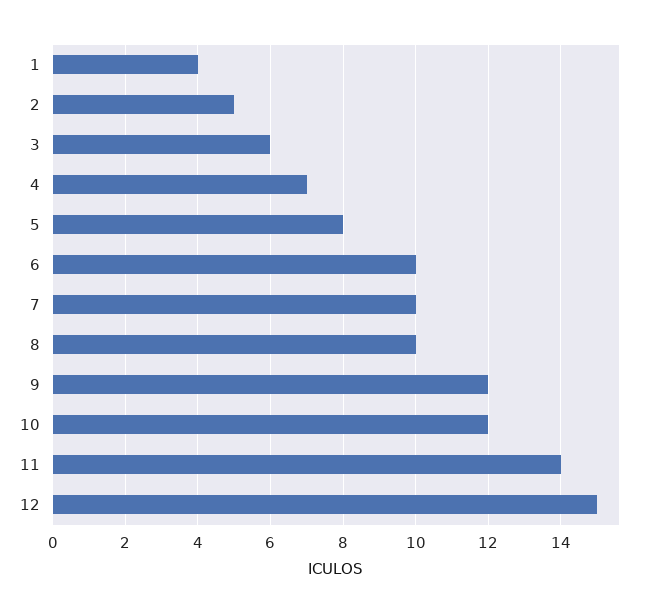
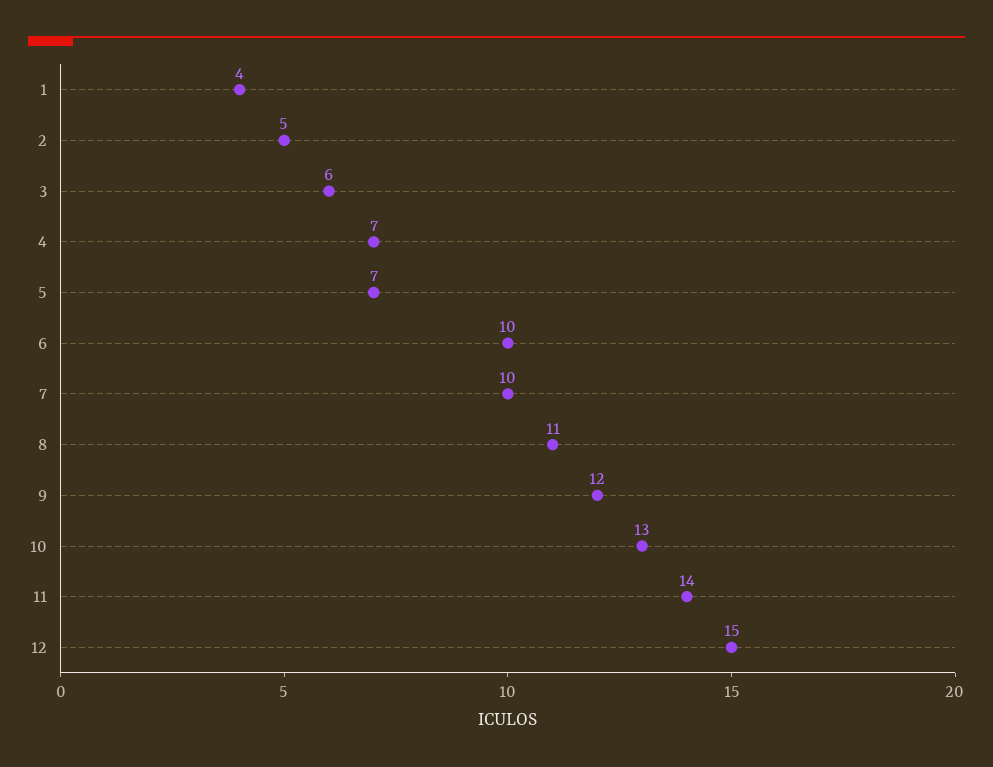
  {
    "1": 4,
    "2": 5,
    "3": 6,
    "4": 7,
-   "5": 8,
+   "5": 7,
    "6": 10,
    "7": 10,
-   "8": 10,
+   "8": 11,
    "9": 12,
-   "10": 12,
+   "10": 13,
    "11": 14,
    "12": 15
  }

